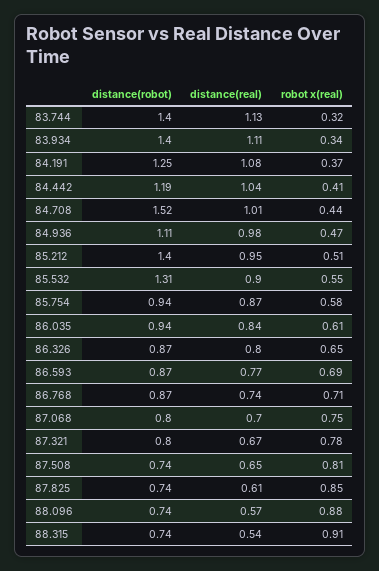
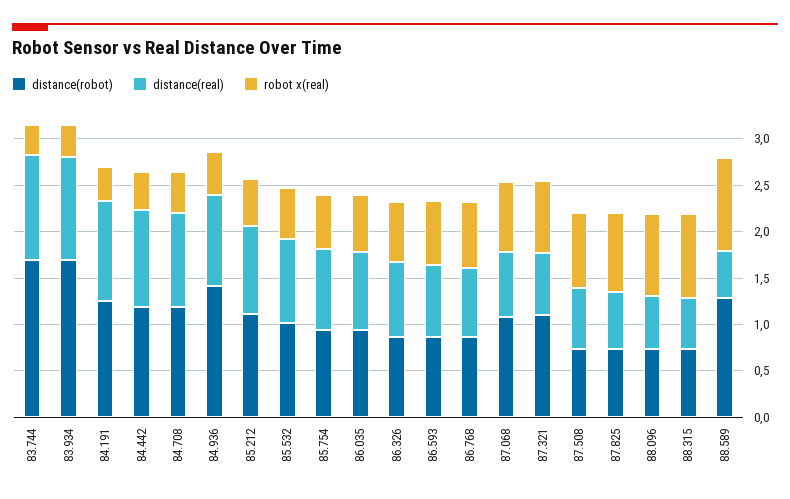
  {
    "distance(robot)": {
-     "83.744": 1.4,
+     "83.744": 1.7,
-     "83.934": 1.4,
+     "83.934": 1.7,
      "84.191": 1.25,
      "84.442": 1.19,
-     "84.708": 1.52,
+     "84.708": 1.2,
-     "84.936": 1.11,
+     "84.936": 1.4,
-     "85.212": 1.4,
+     "85.212": 1.1,
-     "85.532": 1.31,
+     "85.532": 1,
      "85.754": 0.94,
      "86.035": 0.94,
      "86.326": 0.87,
      "86.593": 0.87,
      "86.768": 0.87,
-     "87.068": 0.8,
+     "87.068": 1.1,
-     "87.321": 0.8,
+     "87.321": 1.1,
      "87.508": 0.74,
      "87.825": 0.74,
      "88.096": 0.74,
-     "88.315": 0.74
+     "88.315": 0.74,
+     "88.589": 1.3
    },
    "distance(real)": {
      "83.744": 1.13,
      "83.934": 1.11,
      "84.191": 1.08,
      "84.442": 1.04,
      "84.708": 1.01,
      "84.936": 0.98,
      "85.212": 0.95,
      "85.532": 0.9,
      "85.754": 0.87,
      "86.035": 0.84,
      "86.326": 0.8,
      "86.593": 0.77,
      "86.768": 0.74,
      "87.068": 0.7,
      "87.321": 0.67,
      "87.508": 0.65,
      "87.825": 0.61,
      "88.096": 0.57,
-     "88.315": 0.54
+     "88.315": 0.54,
+     "88.589": 0.5
    },
    "robot x(real)": {
      "83.744": 0.32,
      "83.934": 0.34,
      "84.191": 0.37,
      "84.442": 0.41,
      "84.708": 0.44,
      "84.936": 0.47,
      "85.212": 0.51,
      "85.532": 0.55,
      "85.754": 0.58,
      "86.035": 0.61,
      "86.326": 0.65,
      "86.593": 0.69,
      "86.768": 0.71,
      "87.068": 0.75,
      "87.321": 0.78,
      "87.508": 0.81,
      "87.825": 0.85,
      "88.096": 0.88,
-     "88.315": 0.91
+     "88.315": 0.91,
+     "88.589": 1
    }
  }

